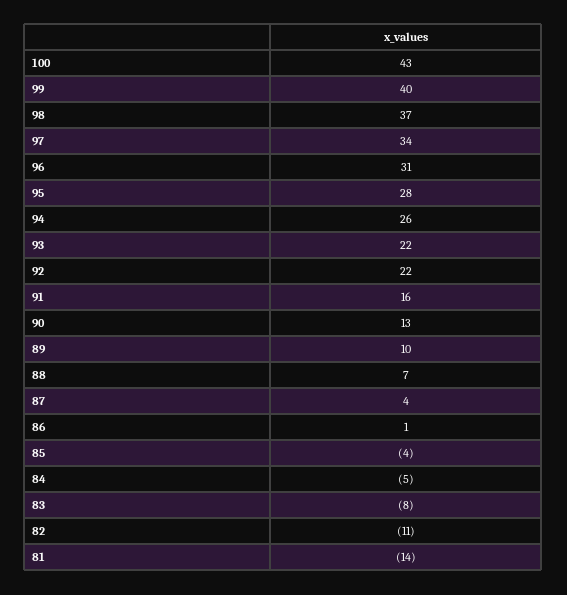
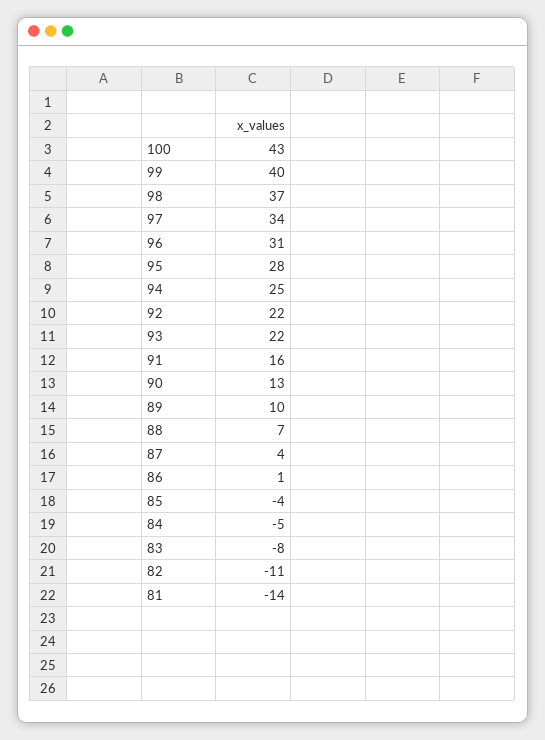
  {
    "100": 43,
    "99": 40,
    "98": 37,
    "97": 34,
    "96": 31,
    "95": 28,
-   "94": 26,
+   "94": 25,
    "93": 22,
    "92": 22,
    "91": 16,
    "90": 13,
    "89": 10,
    "88": 7,
    "87": 4,
    "86": 1,
    "85": -4,
    "84": -5,
    "83": -8,
    "82": -11,
    "81": -14
  }

